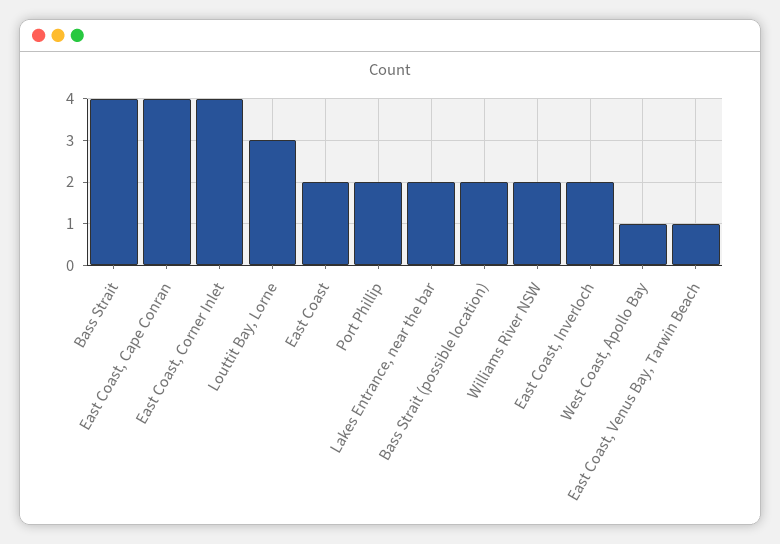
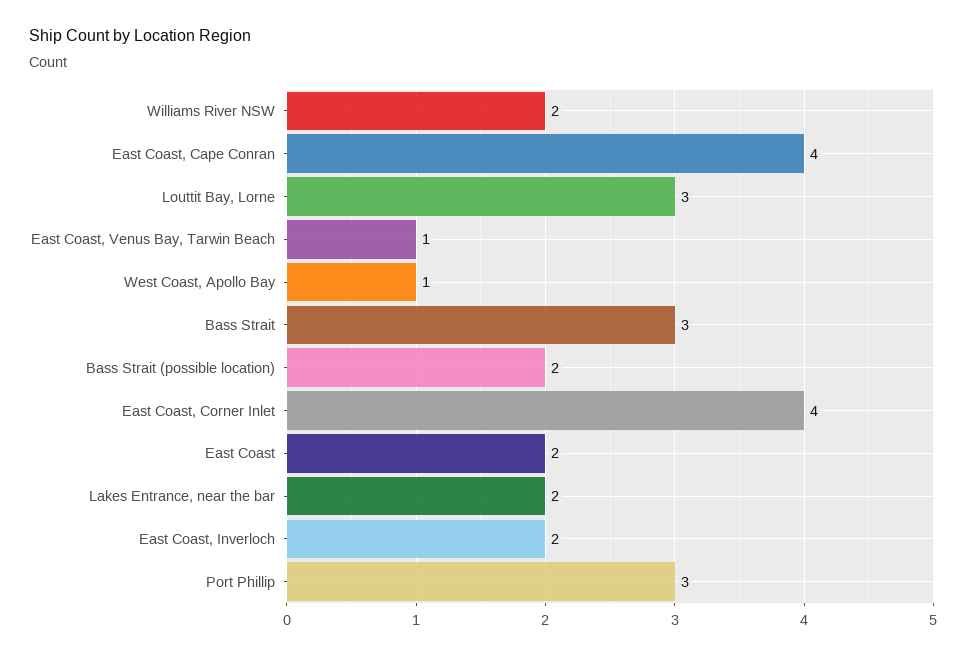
  {
-   "Bass Strait": 4,
+   "Bass Strait": 3,
    "East Coast, Cape Conran": 4,
    "East Coast, Corner Inlet": 4,
    "Louttit Bay, Lorne": 3,
    "East Coast": 2,
-   "Port Phillip": 2,
+   "Port Phillip": 3,
    "Lakes Entrance, near the bar": 2,
    "Bass Strait (possible location)": 2,
    "Williams River NSW": 2,
    "East Coast, Inverloch": 2,
    "West Coast, Apollo Bay": 1,
    "East Coast, Venus Bay, Tarwin Beach": 1
  }

